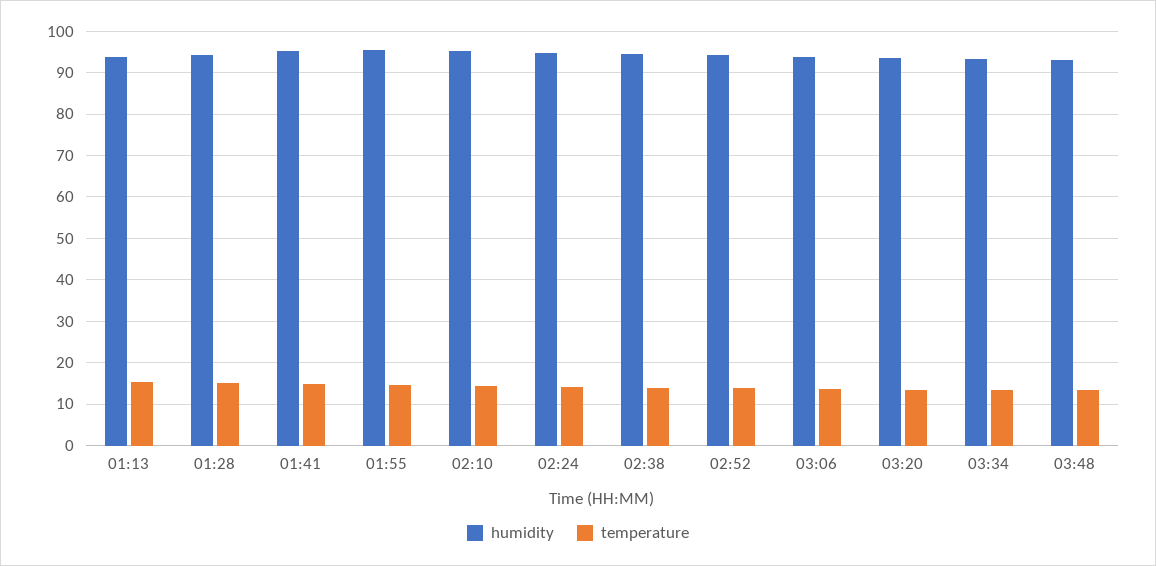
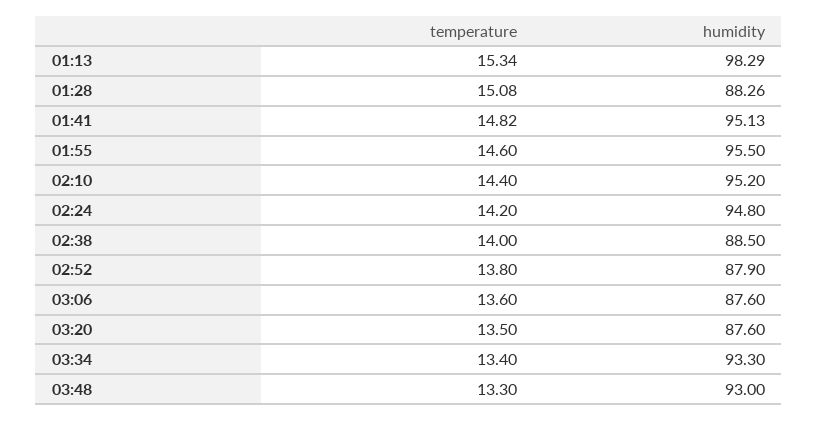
  {
    "humidity": {
-     "01:13": 94,
+     "01:13": 98.29,
-     "01:28": 94,
+     "01:28": 88.26,
      "01:41": 95.13,
      "01:55": 95.5,
      "02:10": 95.2,
      "02:24": 94.8,
-     "02:38": 94,
+     "02:38": 88.5,
-     "02:52": 94,
+     "02:52": 87.9,
-     "03:06": 94,
+     "03:06": 87.6,
-     "03:20": 94,
+     "03:20": 87.6,
      "03:34": 93.3,
      "03:48": 93
    },
    "temperature": {
      "01:13": 15.34,
      "01:28": 15.08,
      "01:41": 14.82,
      "01:55": 14.6,
      "02:10": 14.4,
      "02:24": 14.2,
      "02:38": 14,
      "02:52": 13.8,
      "03:06": 13.6,
      "03:20": 13.5,
      "03:34": 13.4,
      "03:48": 13.3
    }
  }

